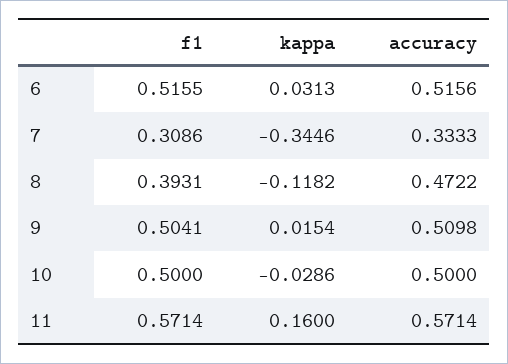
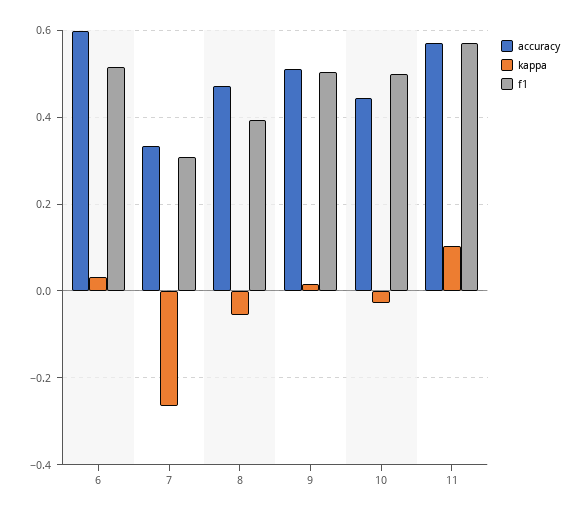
  {
    "f1": {
      "6": 0.5155,
      "7": 0.3086,
      "8": 0.3931,
      "9": 0.5041,
      "10": 0.5,
      "11": 0.5714
    },
    "kappa": {
      "6": 0.0313,
-     "7": -0.3446,
+     "7": -0.26,
-     "8": -0.1182,
+     "8": -0.06,
      "9": 0.0154,
      "10": -0.0286,
-     "11": 0.16
+     "11": 0.1
    },
    "accuracy": {
-     "6": 0.5156,
+     "6": 0.6,
      "7": 0.3333,
      "8": 0.4722,
      "9": 0.5098,
-     "10": 0.5,
+     "10": 0.44,
      "11": 0.5714
    }
  }

